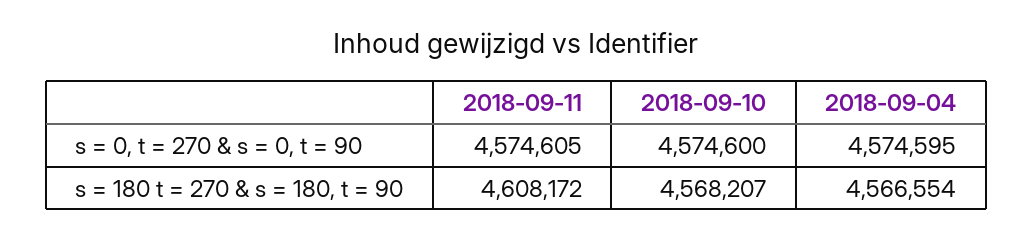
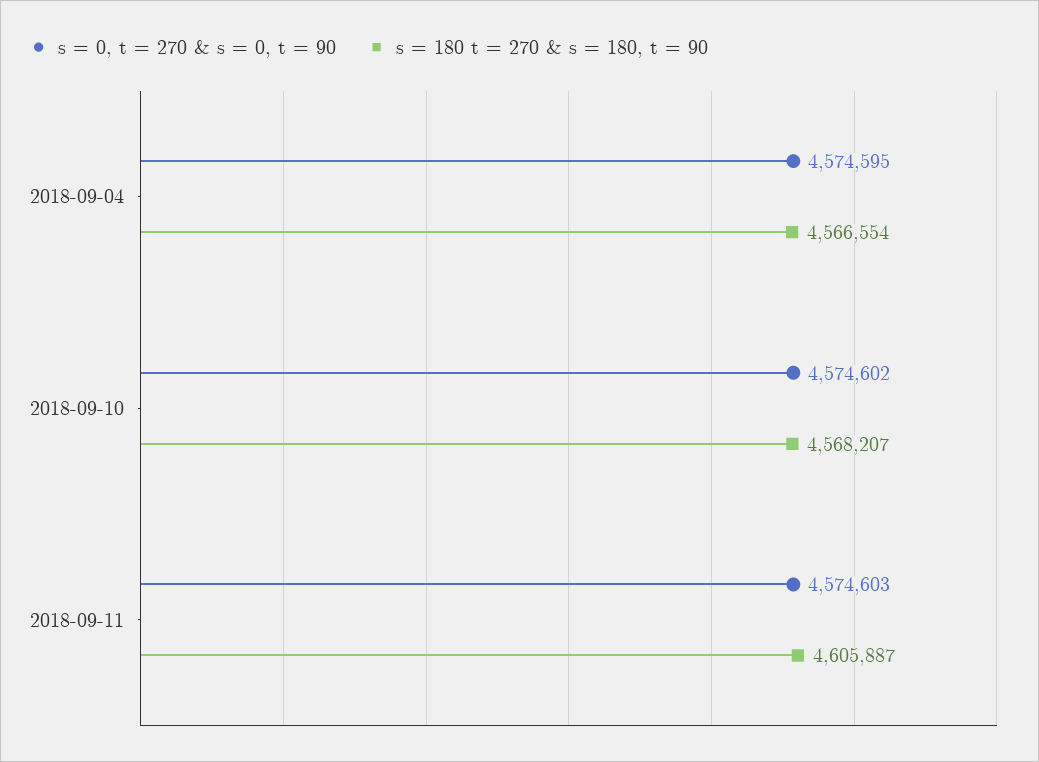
  {
    "s = 0, t = 270 & s = 0, t = 90": {
-     "2018-09-11": 4574605,
+     "2018-09-11": 4574603,
-     "2018-09-10": 4574600,
+     "2018-09-10": 4574602,
      "2018-09-04": 4574595
    },
    "s = 180 t = 270 & s = 180, t = 90": {
-     "2018-09-11": 4608172,
+     "2018-09-11": 4605887,
      "2018-09-10": 4568207,
      "2018-09-04": 4566554
    }
  }

